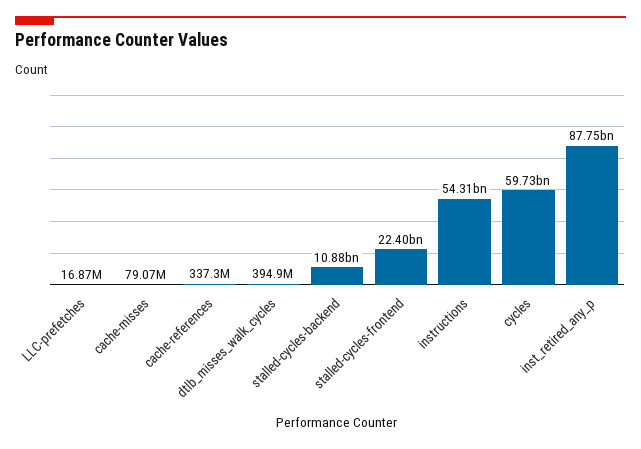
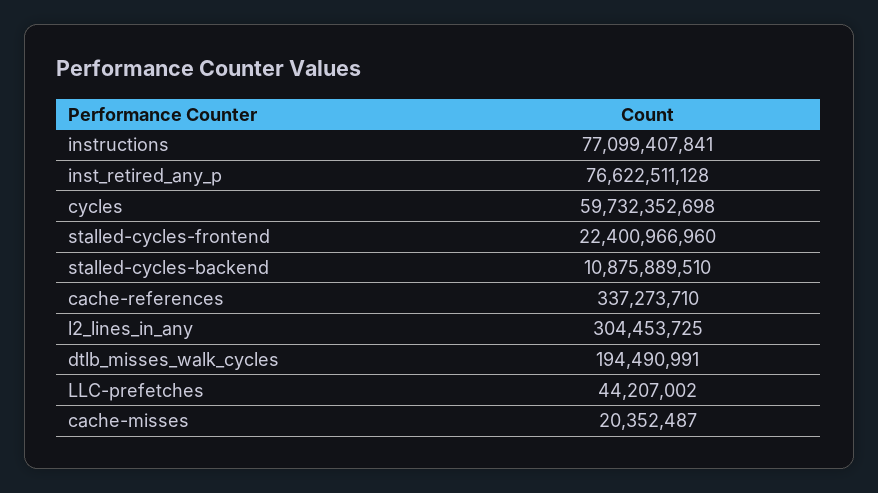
  {
-   "LLC-prefetches": 16870000,
+   "LLC-prefetches": 44207002,
-   "cache-misses": 79070000,
+   "cache-misses": 20352487,
    "cache-references": 337273710,
-   "dtlb_misses_walk_cycles": 394900000,
+   "dtlb_misses_walk_cycles": 194490991,
    "stalled-cycles-backend": 10875889510,
    "stalled-cycles-frontend": 22400966960,
-   "instructions": 54310000000,
+   "instructions": 77099407841,
    "cycles": 59732352698,
-   "inst_retired_any_p": 87750000000
+   "inst_retired_any_p": 76622511128,
+   "l2_lines_in_any": 304453725
  }

